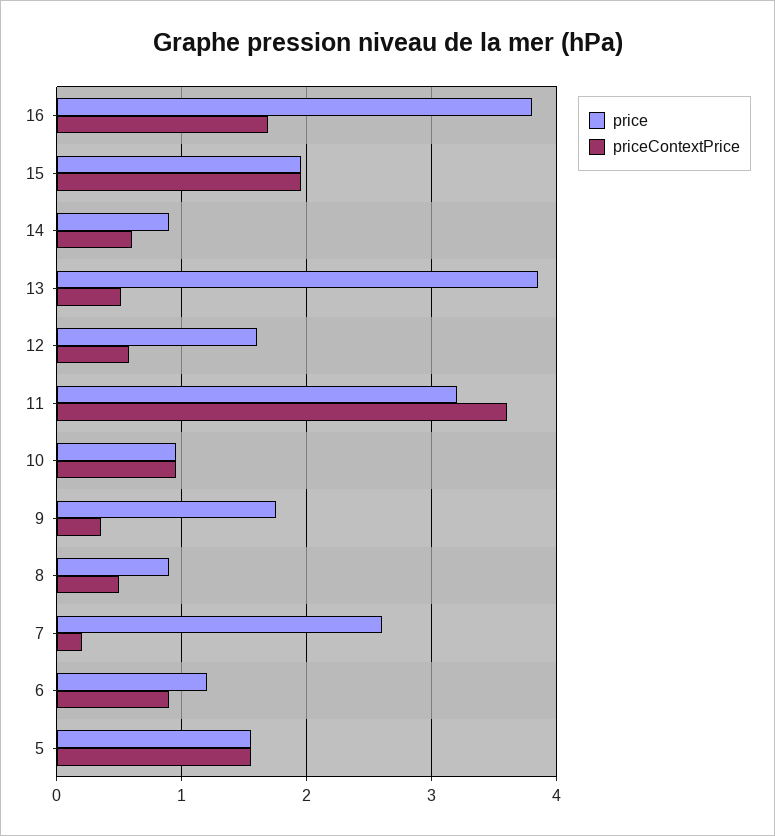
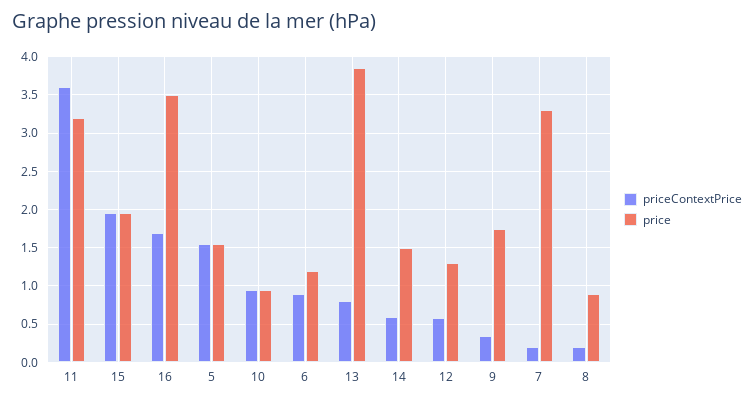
  {
    "price": {
-     "16": 3.8,
+     "16": 3.5,
      "15": 2,
-     "14": 0.9,
+     "14": 1.5,
      "13": 3.9,
-     "12": 1.6,
+     "12": 1.3,
      "11": 3.2,
      "10": 1,
      "9": 1.8,
      "8": 0.9,
-     "7": 2.6,
+     "7": 3.3,
      "6": 1.2,
      "5": 1.6
    },
    "priceContextPrice": {
      "16": 1.7,
      "15": 2,
      "14": 0.6,
-     "13": 0.5,
+     "13": 0.8,
      "12": 0.6,
      "11": 3.6,
      "10": 1,
      "9": 0.4,
-     "8": 0.5,
+     "8": 0.2,
      "7": 0.2,
      "6": 0.9,
      "5": 1.6
    }
  }

